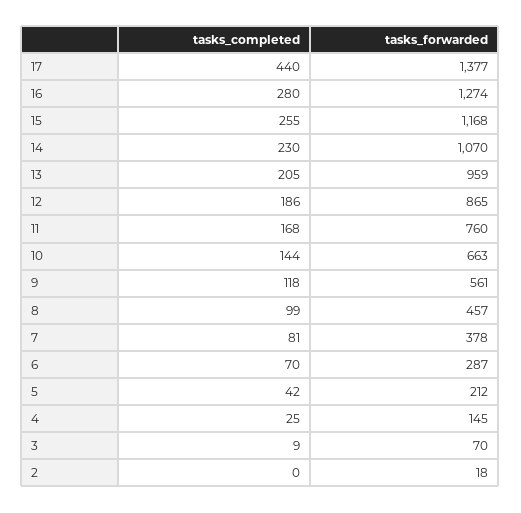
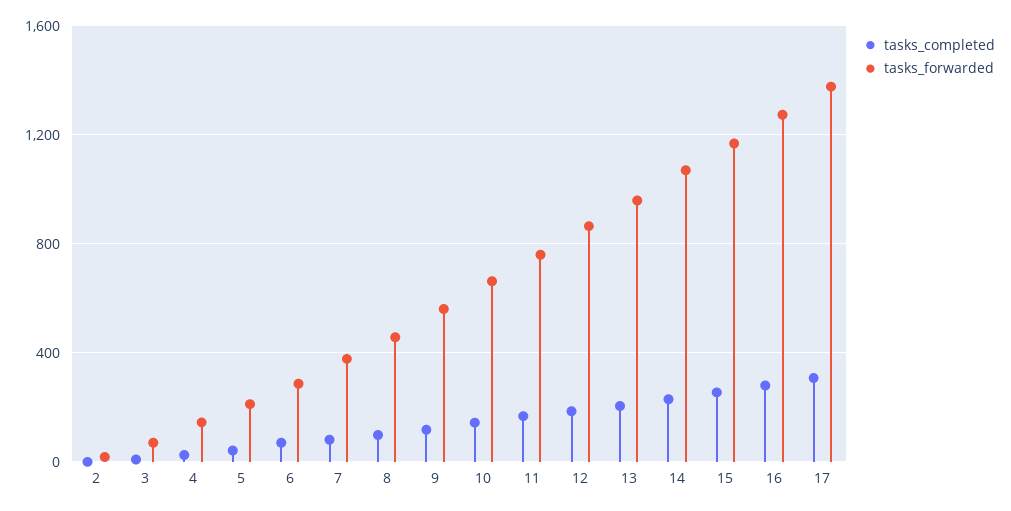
  {
    "tasks_completed": {
-     "17": 440,
+     "17": 300,
      "16": 280,
      "15": 255,
      "14": 230,
      "13": 205,
      "12": 186,
      "11": 168,
      "10": 144,
      "9": 118,
      "8": 99,
      "7": 81,
      "6": 70,
      "5": 42,
      "4": 25,
      "3": 9,
      "2": 0
    },
    "tasks_forwarded": {
      "17": 1377,
      "16": 1274,
      "15": 1168,
      "14": 1070,
      "13": 959,
      "12": 865,
      "11": 760,
      "10": 663,
      "9": 561,
      "8": 457,
      "7": 378,
      "6": 287,
      "5": 212,
      "4": 145,
      "3": 70,
      "2": 18
    }
  }

